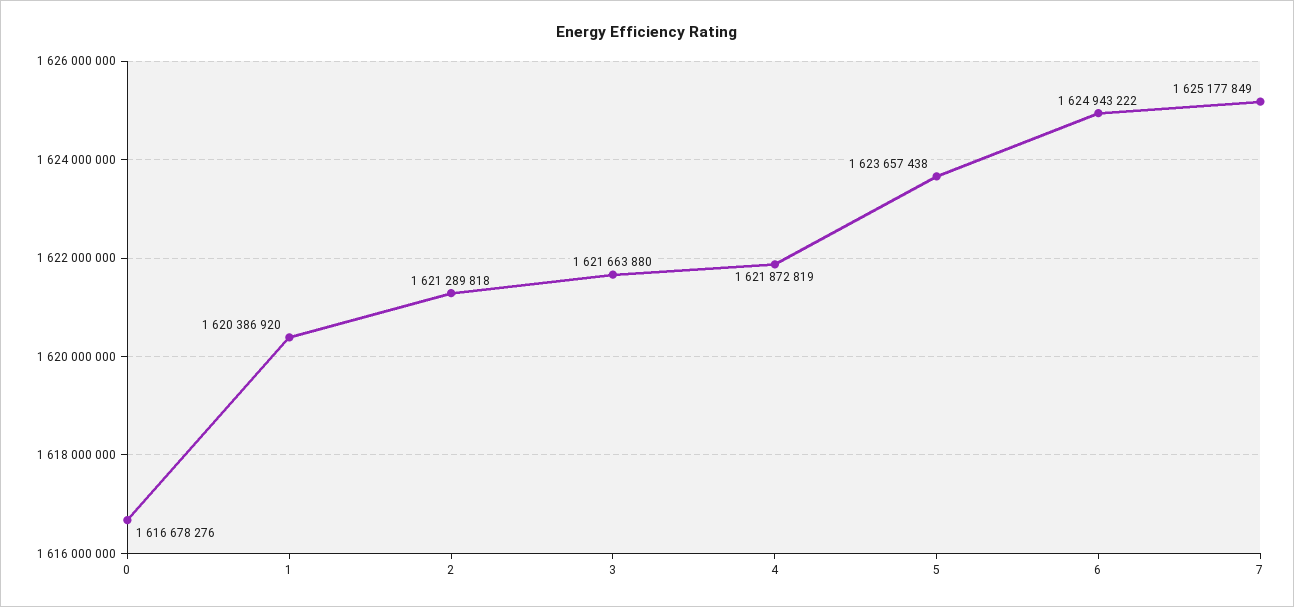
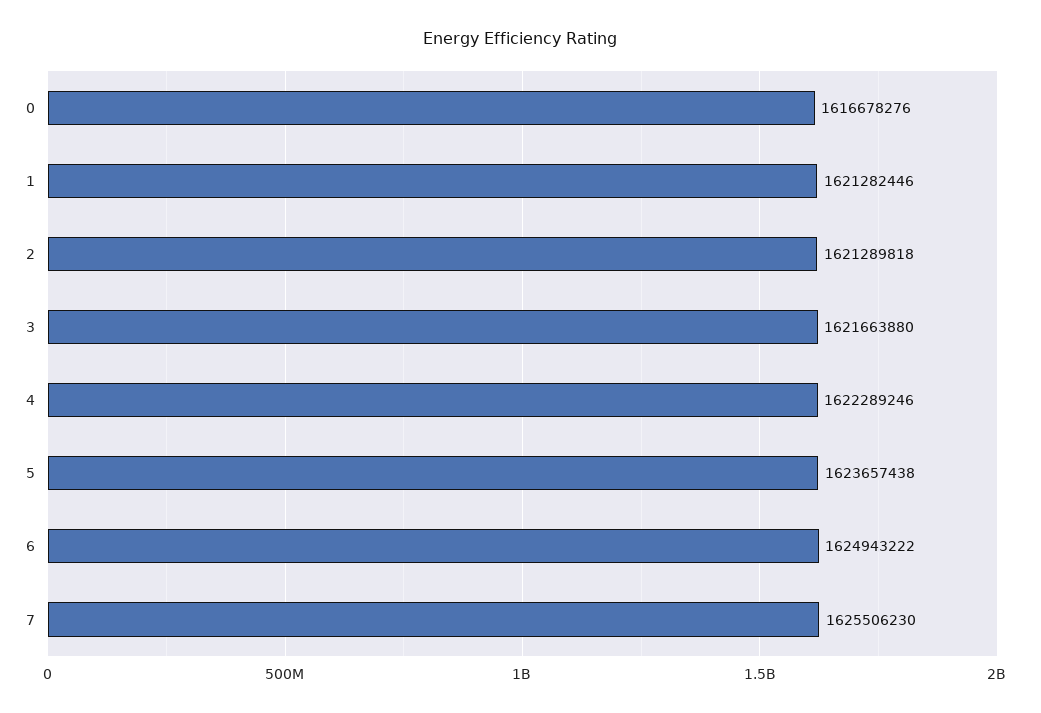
  {
    "0": 1616678276,
-   "1": 1620386920,
+   "1": 1621282446,
    "2": 1621289818,
    "3": 1621663880,
-   "4": 1621872819,
+   "4": 1622289246,
    "5": 1623657438,
    "6": 1624943222,
-   "7": 1625177849
+   "7": 1625506230
  }

